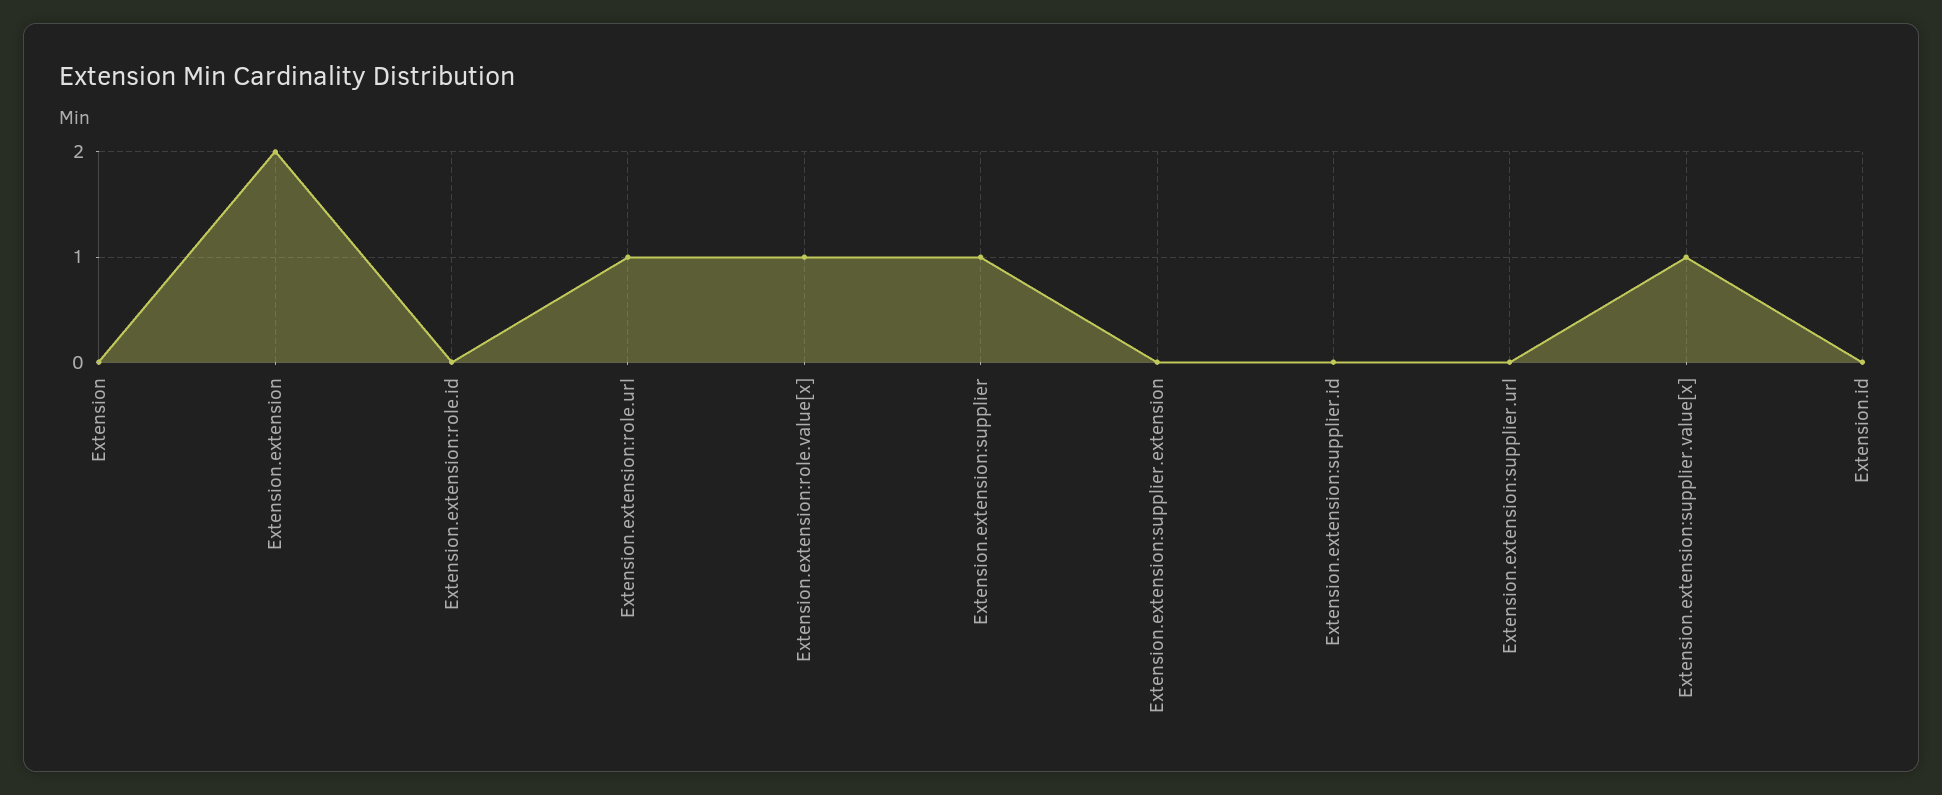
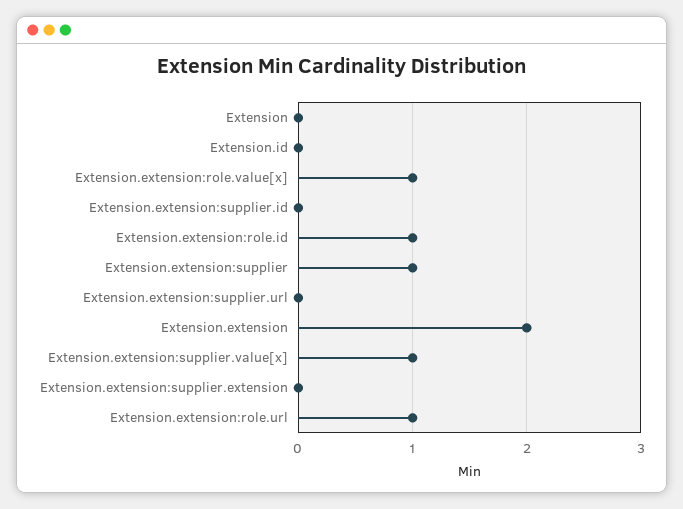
  {
    "Extension": 0,
    "Extension.extension": 2,
-   "Extension.extension:role.id": 0,
+   "Extension.extension:role.id": 1,
    "Extension.extension:role.url": 1,
    "Extension.extension:role.value[x]": 1,
    "Extension.extension:supplier": 1,
    "Extension.extension:supplier.extension": 0,
    "Extension.extension:supplier.id": 0,
    "Extension.extension:supplier.url": 0,
    "Extension.extension:supplier.value[x]": 1,
    "Extension.id": 0
  }

